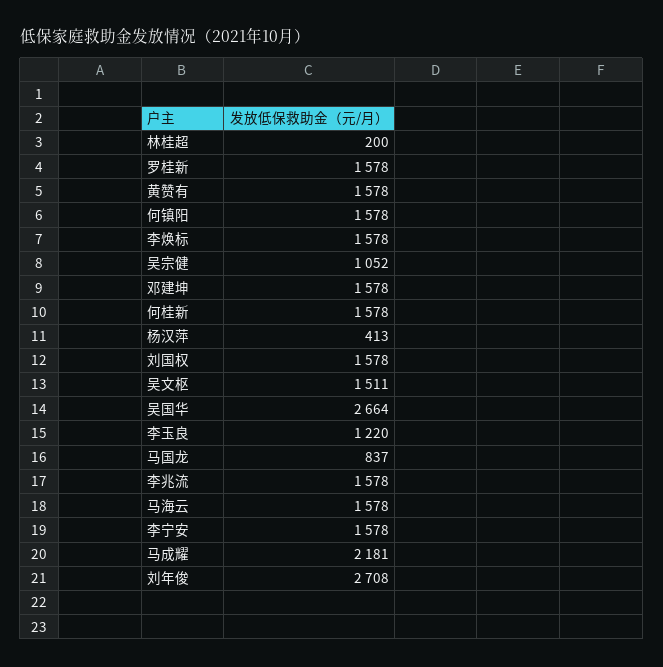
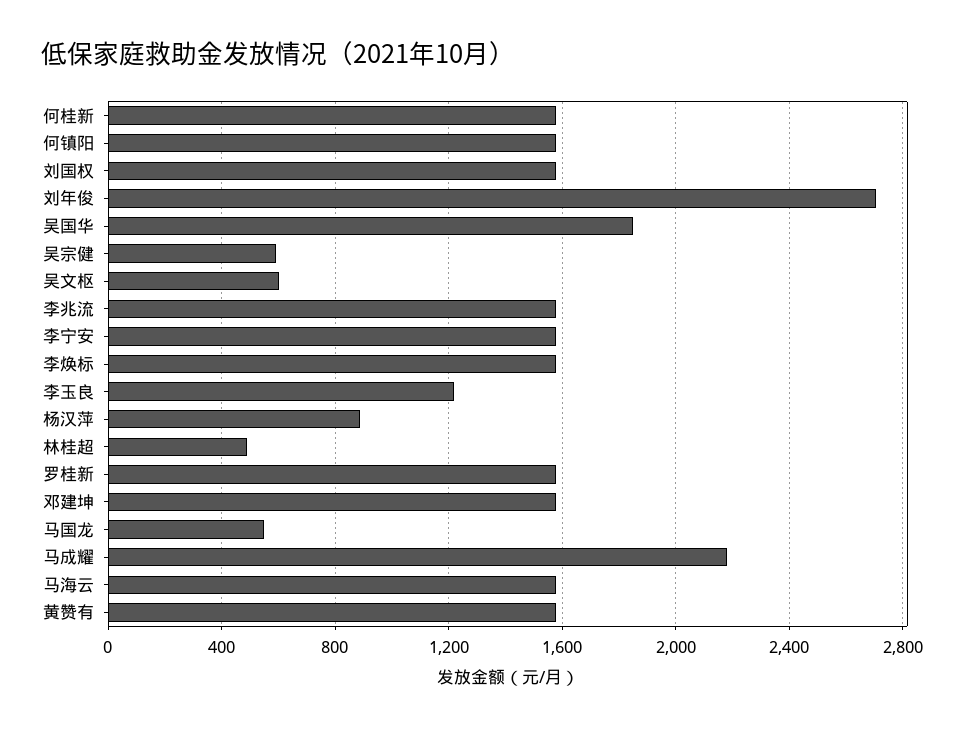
  {
-   "林桂超": 200,
+   "林桂超": 500,
    "罗桂新": 1578,
    "黄赞有": 1578,
    "何镇阳": 1578,
    "李焕标": 1578,
-   "吴宗健": 1052,
+   "吴宗健": 600,
    "邓建坤": 1578,
    "何桂新": 1578,
-   "杨汉萍": 413,
+   "杨汉萍": 900,
    "刘国权": 1578,
-   "吴文枢": 1511,
+   "吴文枢": 600,
-   "吴国华": 2664,
+   "吴国华": 1850,
    "李玉良": 1220,
-   "马国龙": 837,
+   "马国龙": 550,
    "李兆流": 1578,
    "马海云": 1578,
    "李宁安": 1578,
    "马成耀": 2181,
    "刘年俊": 2708
  }

